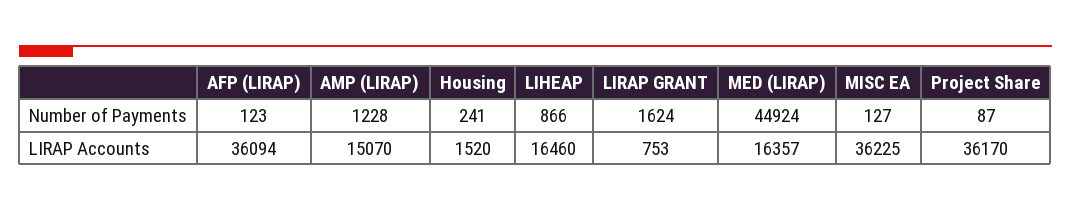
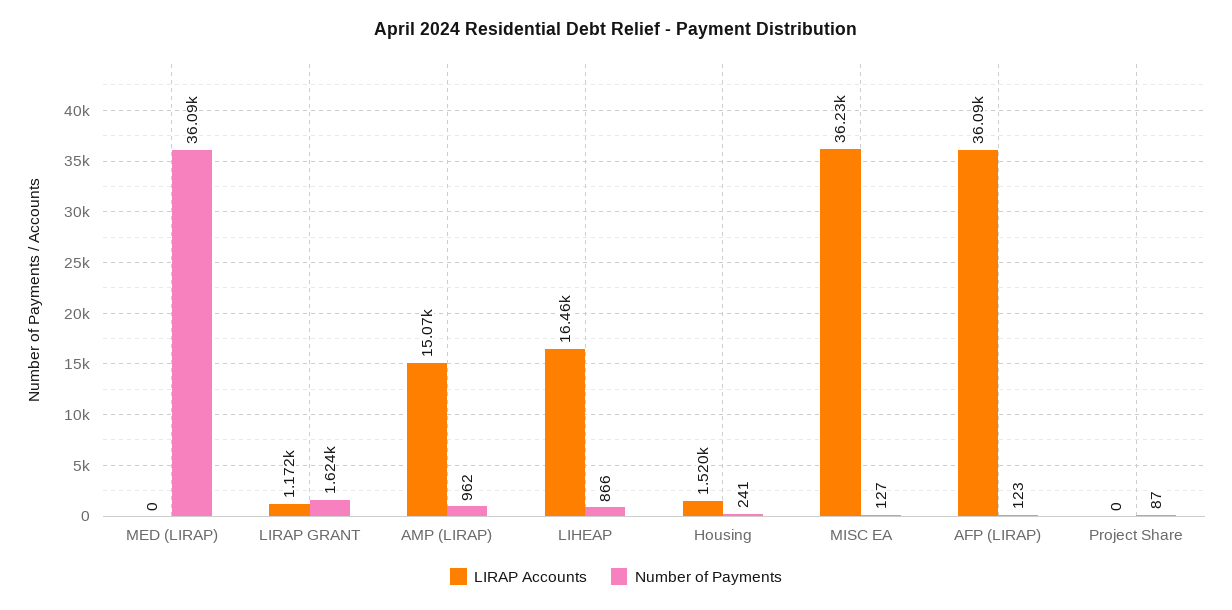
  {
    "Number of Payments": {
      "AFP (LIRAP)": 123,
-     "AMP (LIRAP)": 1228,
+     "AMP (LIRAP)": 962,
      "Housing": 241,
      "LIHEAP": 866,
      "LIRAP GRANT": 1624,
-     "MED (LIRAP)": 44924,
+     "MED (LIRAP)": 36090,
      "MISC EA": 127,
      "Project Share": 87
    },
    "LIRAP Accounts": {
      "AFP (LIRAP)": 36094,
      "AMP (LIRAP)": 15070,
      "Housing": 1520,
      "LIHEAP": 16460,
-     "LIRAP GRANT": 753,
+     "LIRAP GRANT": 1172,
-     "MED (LIRAP)": 16357,
+     "MED (LIRAP)": 0,
      "MISC EA": 36225,
-     "Project Share": 36170
+     "Project Share": 0
    }
  }

